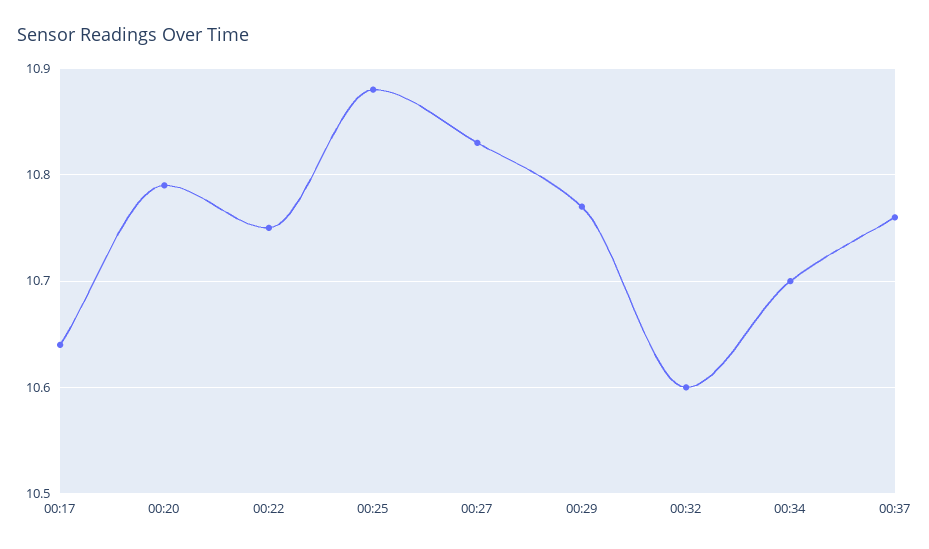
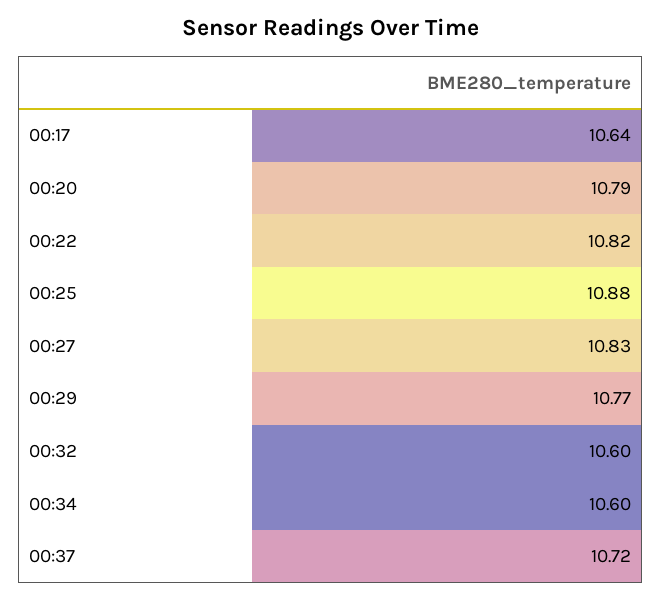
  {
    "00:17": 10.64,
    "00:20": 10.79,
-   "00:22": 10.75,
+   "00:22": 10.82,
    "00:25": 10.88,
    "00:27": 10.83,
    "00:29": 10.77,
    "00:32": 10.6,
-   "00:34": 10.7,
+   "00:34": 10.6,
-   "00:37": 10.76
+   "00:37": 10.72
  }

